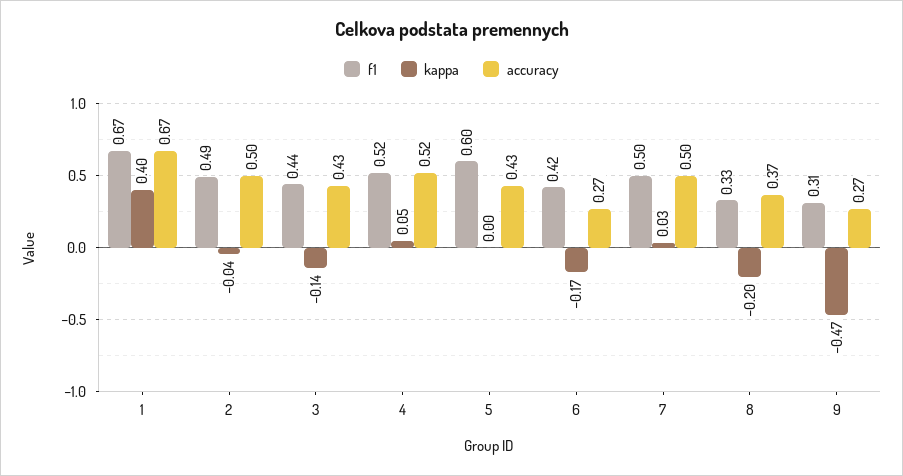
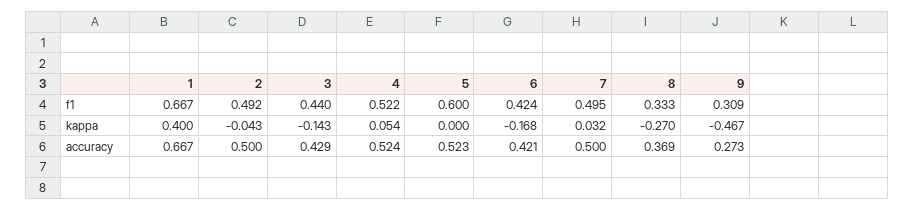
  {
    "f1": {
      "1": 0.667,
      "2": 0.492,
      "3": 0.44,
      "4": 0.522,
      "5": 0.6,
      "6": 0.424,
      "7": 0.495,
      "8": 0.333,
      "9": 0.309
    },
    "kappa": {
      "1": 0.4,
      "2": -0.043,
      "3": -0.143,
      "4": 0.054,
      "5": 0,
      "6": -0.168,
      "7": 0.032,
-     "8": -0.2,
+     "8": -0.27,
      "9": -0.467
    },
    "accuracy": {
      "1": 0.667,
      "2": 0.5,
      "3": 0.429,
      "4": 0.524,
-     "5": 0.43,
+     "5": 0.523,
-     "6": 0.27,
+     "6": 0.421,
      "7": 0.5,
      "8": 0.369,
      "9": 0.273
    }
  }

